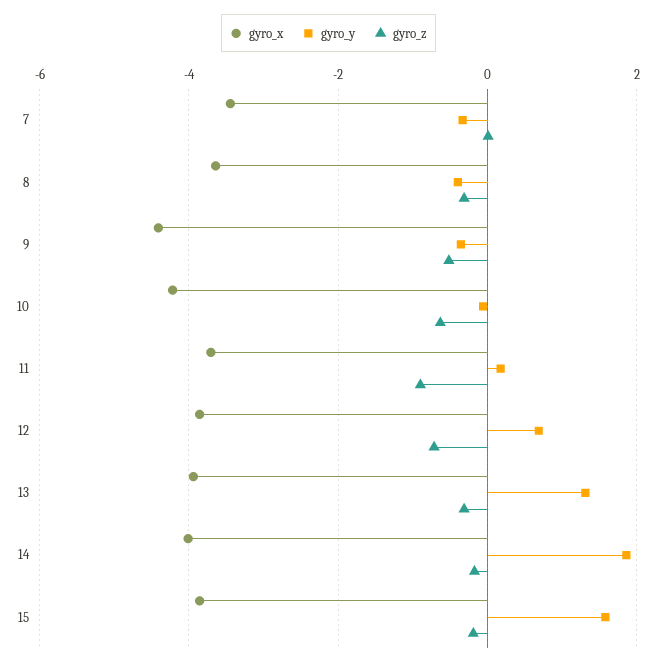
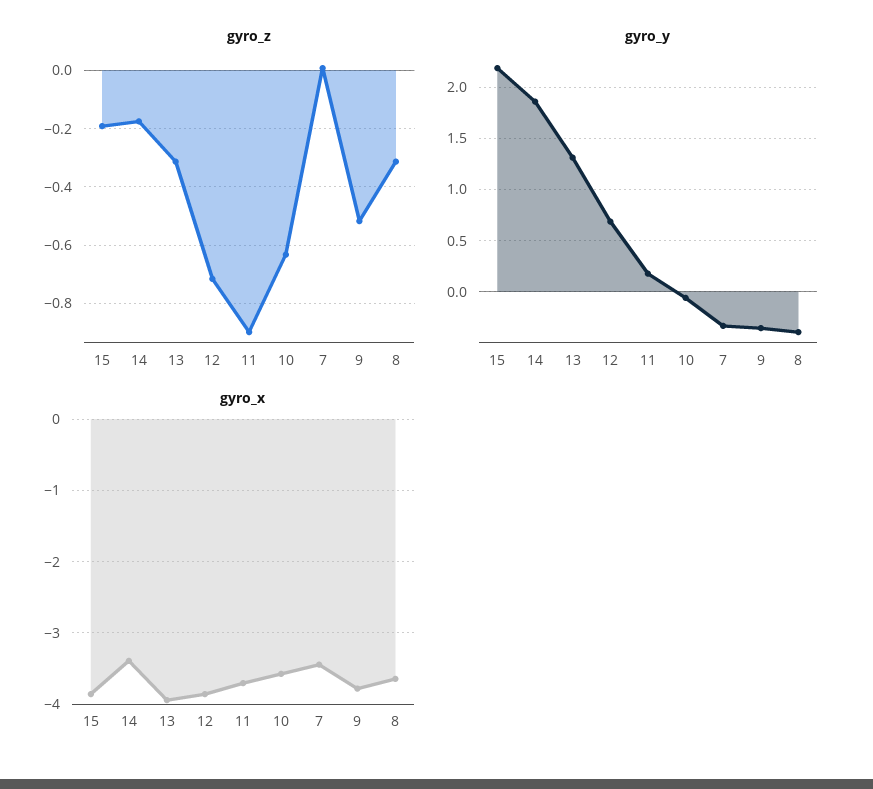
  {
    "gyro_x": {
      "7": -3.4,
      "8": -3.6,
-     "9": -4.4,
+     "9": -3.8,
-     "10": -4.2,
+     "10": -3.6,
      "11": -3.7,
      "12": -3.9,
      "13": -3.9,
-     "14": -4,
+     "14": -3.4,
      "15": -3.9
    },
    "gyro_y": {
      "7": -0.3,
      "8": -0.4,
      "9": -0.4,
      "10": -0.1,
      "11": 0.2,
      "12": 0.7,
      "13": 1.3,
      "14": 1.9,
-     "15": 1.6
+     "15": 2.2
    },
    "gyro_z": {
      "7": 0,
      "8": -0.325,
      "9": -0.525,
      "10": -0.625,
      "11": -0.9,
      "12": -0.725,
      "13": -0.325,
      "14": -0.175,
      "15": -0.2
    }
  }

